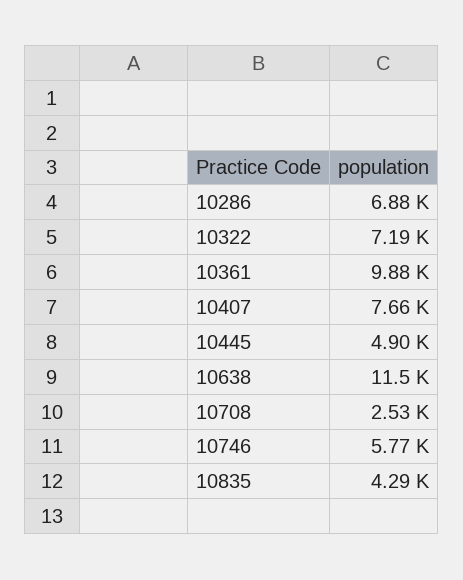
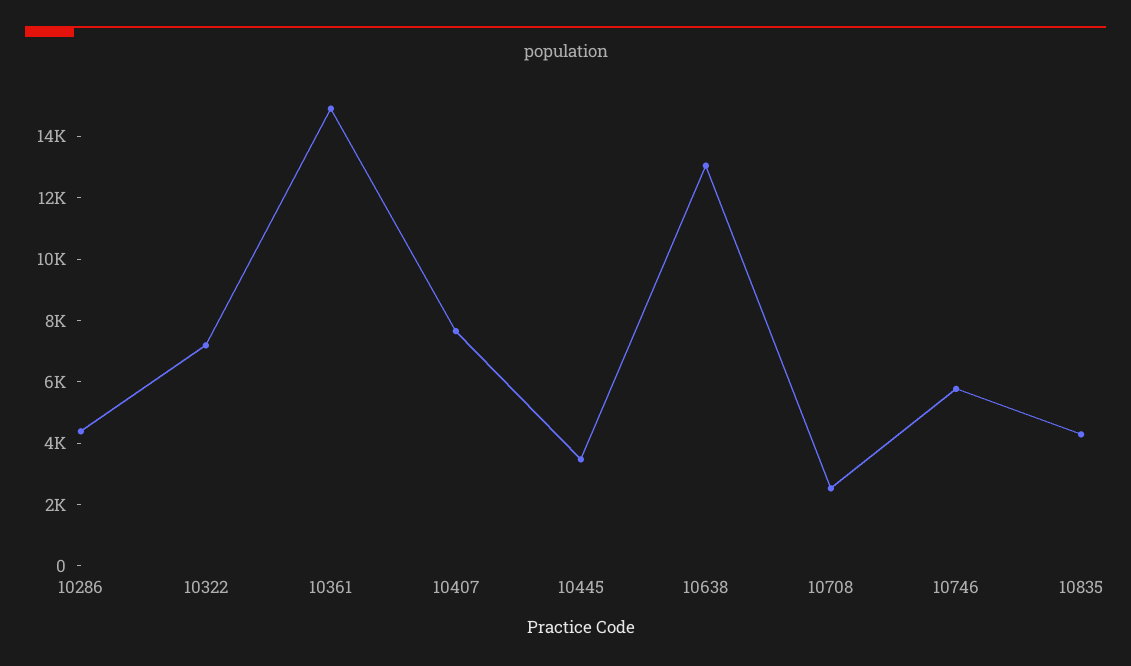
  {
-   "10286": 6880,
+   "10286": 4500,
    "10322": 7190,
-   "10361": 9880,
+   "10361": 15000,
    "10407": 7660,
-   "10445": 4900,
+   "10445": 3500,
-   "10638": 11500,
+   "10638": 13000,
    "10708": 2530,
    "10746": 5770,
    "10835": 4290
  }

